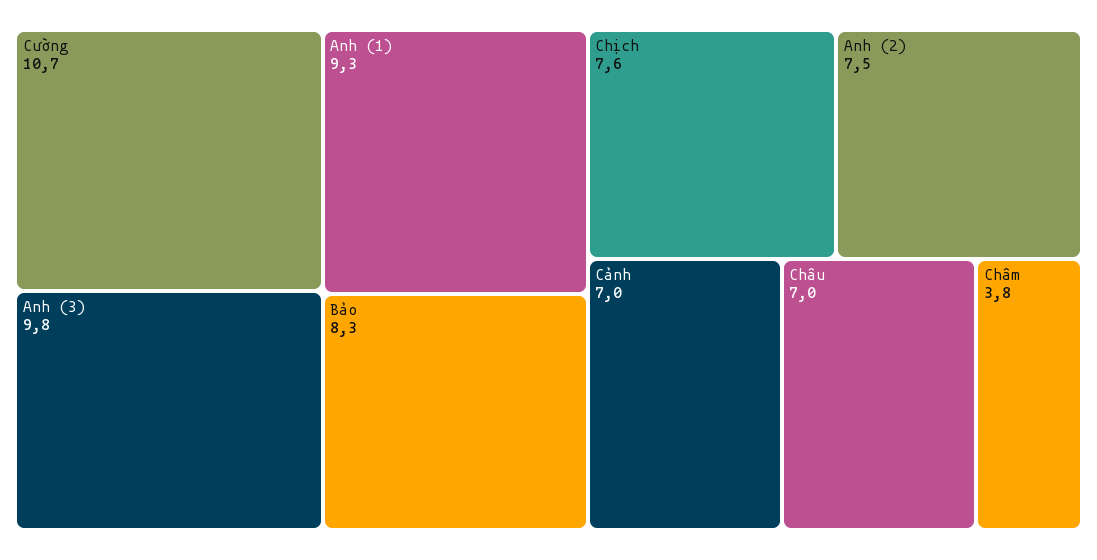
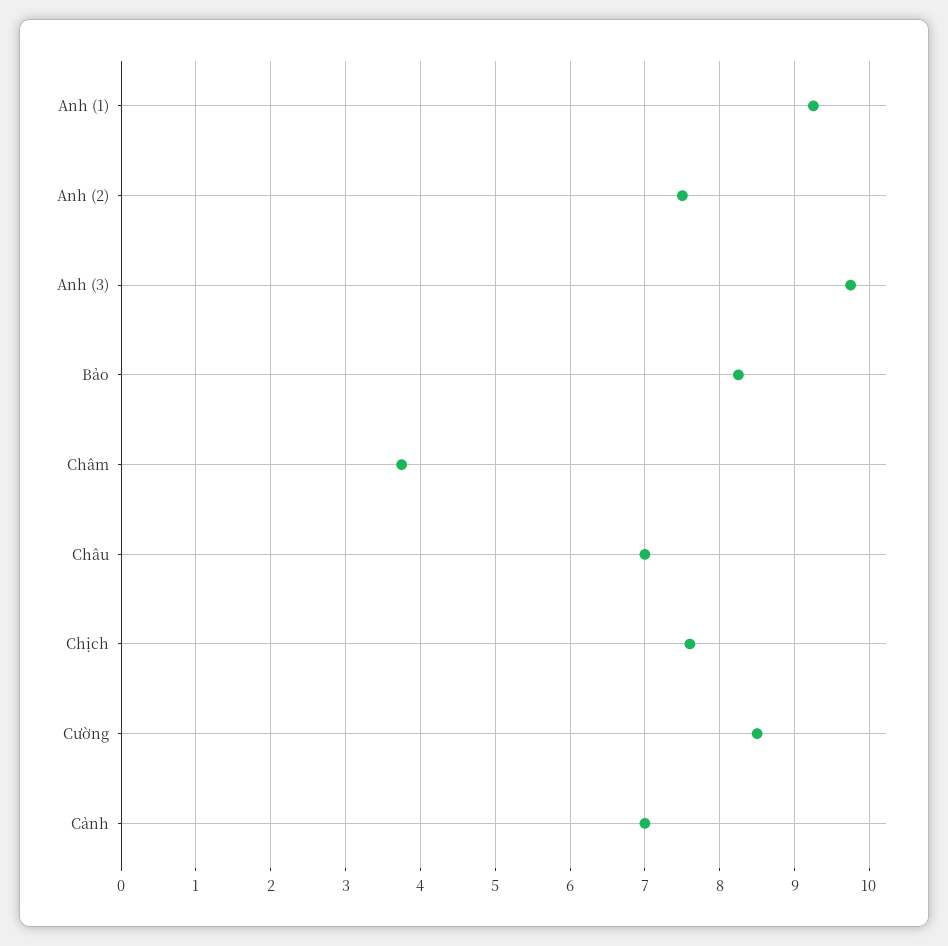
  {
-   "Cường": 10.7,
+   "Cường": 8.5,
    "Anh (3)": 9.8,
    "Anh (1)": 9.3,
    "Bảo": 8.3,
    "Chịch": 7.6,
    "Anh (2)": 7.5,
    "Cảnh": 7,
    "Châu": 7,
    "Châm": 3.8
  }

